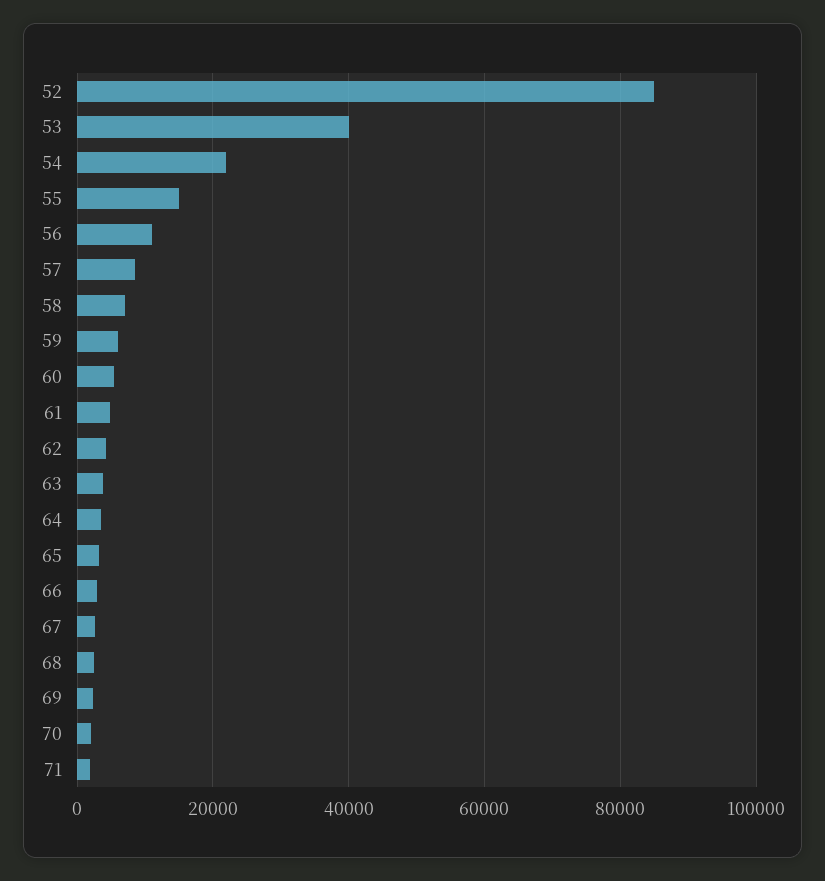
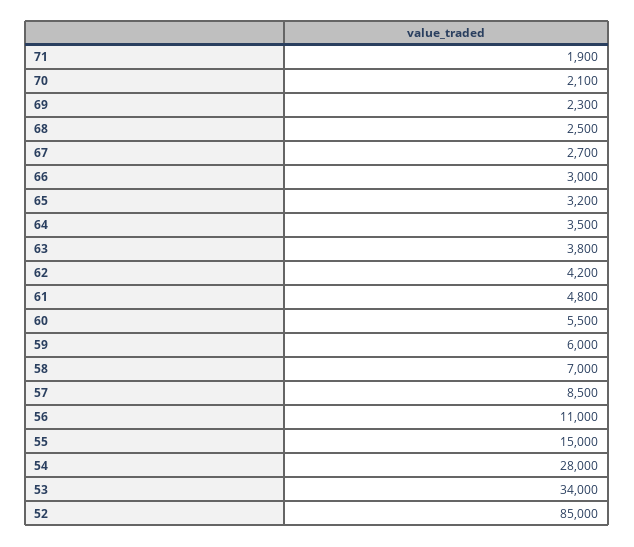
  {
    "52": 85000,
-   "53": 40000,
+   "53": 34000,
-   "54": 22000,
+   "54": 28000,
    "55": 15000,
    "56": 11000,
    "57": 8500,
    "58": 7000,
    "59": 6000,
    "60": 5500,
    "61": 4800,
    "62": 4200,
    "63": 3800,
    "64": 3500,
    "65": 3200,
    "66": 3000,
    "67": 2700,
    "68": 2500,
    "69": 2300,
    "70": 2100,
    "71": 1900
  }

